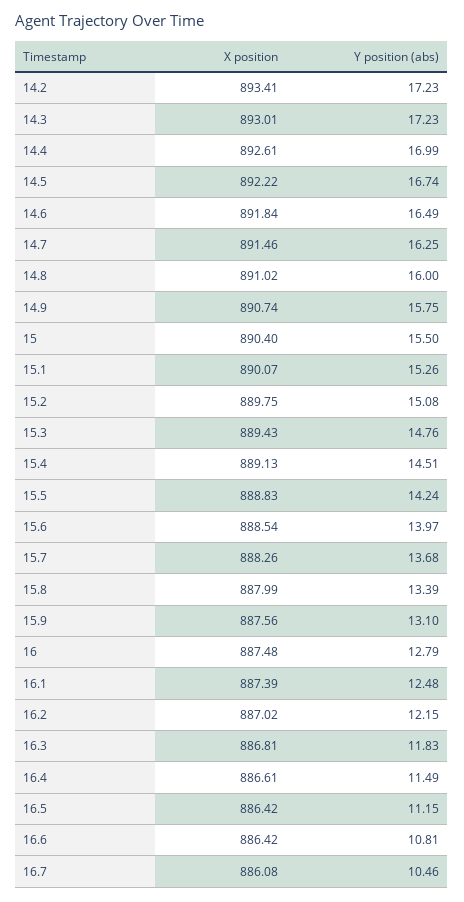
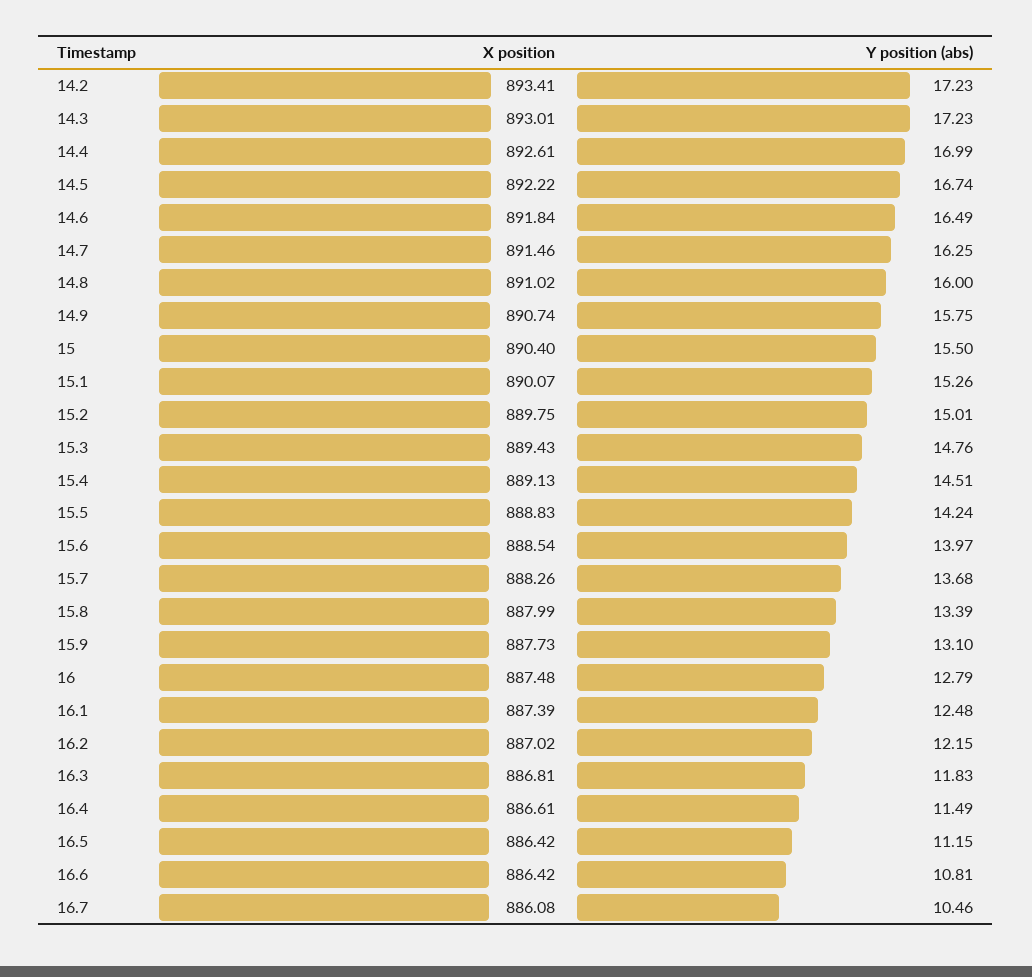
  {
    "X position": {
      "14.2": 893.41,
      "14.3": 893.01,
      "14.4": 892.61,
      "14.5": 892.22,
      "14.6": 891.84,
      "14.7": 891.46,
      "14.8": 891.02,
      "14.9": 890.74,
      "15": 890.4,
      "15.1": 890.07,
      "15.2": 889.75,
      "15.3": 889.43,
      "15.4": 889.13,
      "15.5": 888.83,
      "15.6": 888.54,
      "15.7": 888.26,
      "15.8": 887.99,
-     "15.9": 887.56,
+     "15.9": 887.73,
      "16": 887.48,
      "16.1": 887.39,
      "16.2": 887.02,
      "16.3": 886.81,
      "16.4": 886.61,
      "16.5": 886.42,
      "16.6": 886.42,
      "16.7": 886.08
    },
    "Y position (abs)": {
      "14.2": 17.23,
      "14.3": 17.23,
      "14.4": 16.99,
      "14.5": 16.74,
      "14.6": 16.49,
      "14.7": 16.25,
      "14.8": 16,
      "14.9": 15.75,
      "15": 15.5,
      "15.1": 15.26,
-     "15.2": 15.08,
+     "15.2": 15.01,
      "15.3": 14.76,
      "15.4": 14.51,
      "15.5": 14.24,
      "15.6": 13.97,
      "15.7": 13.68,
      "15.8": 13.39,
      "15.9": 13.1,
      "16": 12.79,
      "16.1": 12.48,
      "16.2": 12.15,
      "16.3": 11.83,
      "16.4": 11.49,
      "16.5": 11.15,
      "16.6": 10.81,
      "16.7": 10.46
    }
  }

